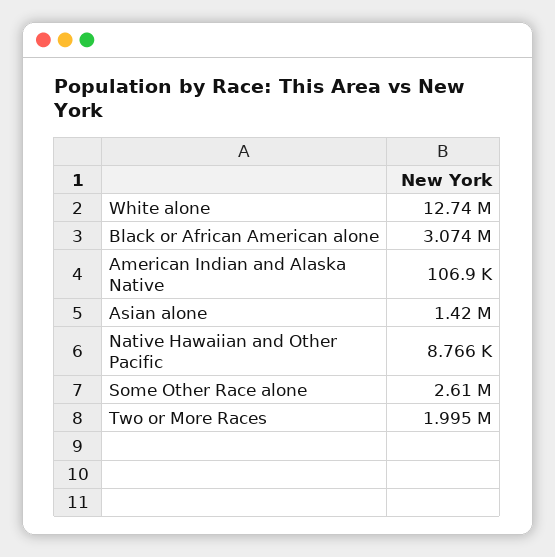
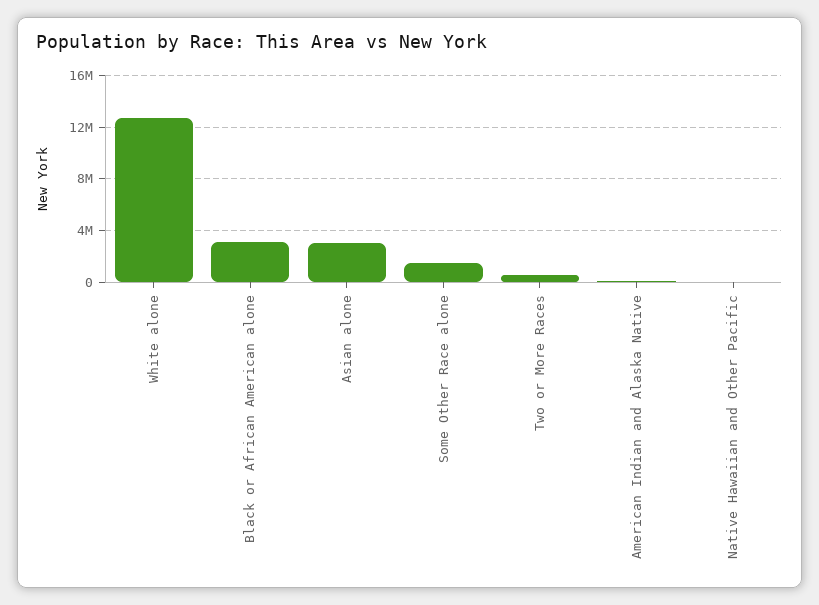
  {
    "White alone": 12740000,
    "Black or African American alone": 3074000,
    "American Indian and Alaska Native": 106900,
-   "Asian alone": 1420000,
+   "Asian alone": 3000000,
    "Native Hawaiian and Other Pacific": 8766,
-   "Some Other Race alone": 2610000,
+   "Some Other Race alone": 1500000,
-   "Two or More Races": 1995000
+   "Two or More Races": 500000
  }

